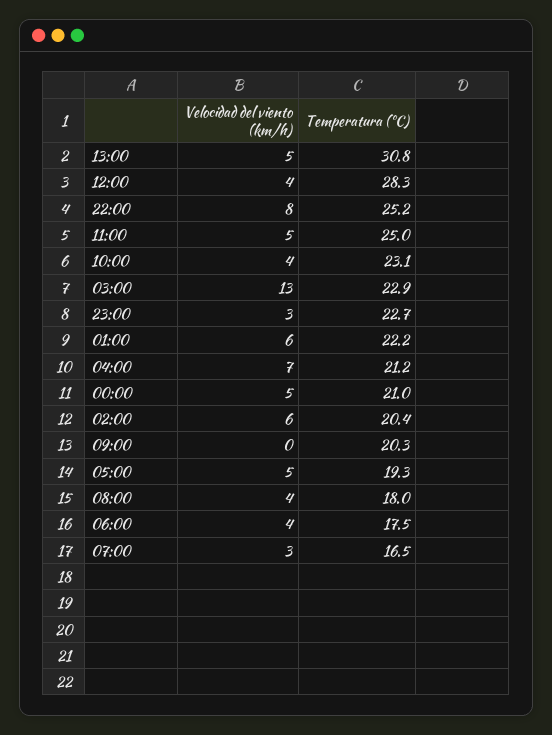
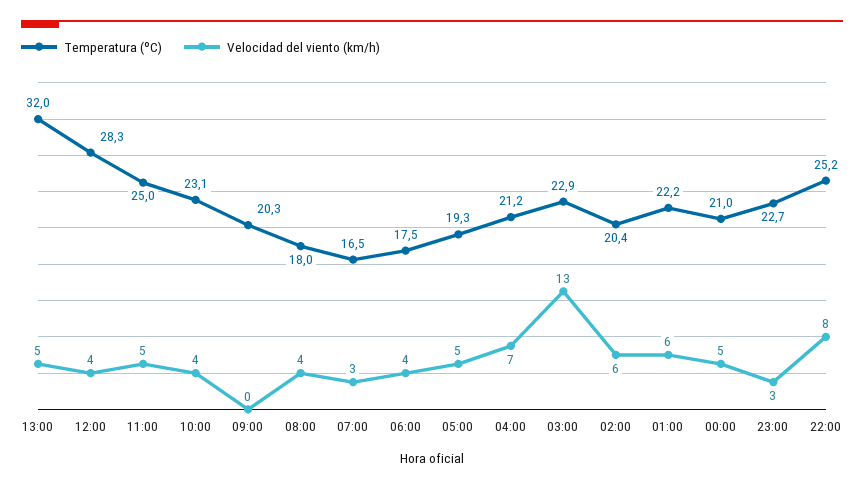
  {
    "Velocidad del viento (km/h)": {
      "13:00": 5,
      "12:00": 4,
      "22:00": 8,
      "11:00": 5,
      "10:00": 4,
      "03:00": 13,
      "23:00": 3,
      "01:00": 6,
      "04:00": 7,
      "00:00": 5,
      "02:00": 6,
      "09:00": 0,
      "05:00": 5,
      "08:00": 4,
      "06:00": 4,
      "07:00": 3
    },
    "Temperatura (ºC)": {
-     "13:00": 30.8,
+     "13:00": 32,
      "12:00": 28.3,
      "22:00": 25.2,
      "11:00": 25,
      "10:00": 23.1,
      "03:00": 22.9,
      "23:00": 22.7,
      "01:00": 22.2,
      "04:00": 21.2,
      "00:00": 21,
      "02:00": 20.4,
      "09:00": 20.3,
      "05:00": 19.3,
      "08:00": 18,
      "06:00": 17.5,
      "07:00": 16.5
    }
  }

